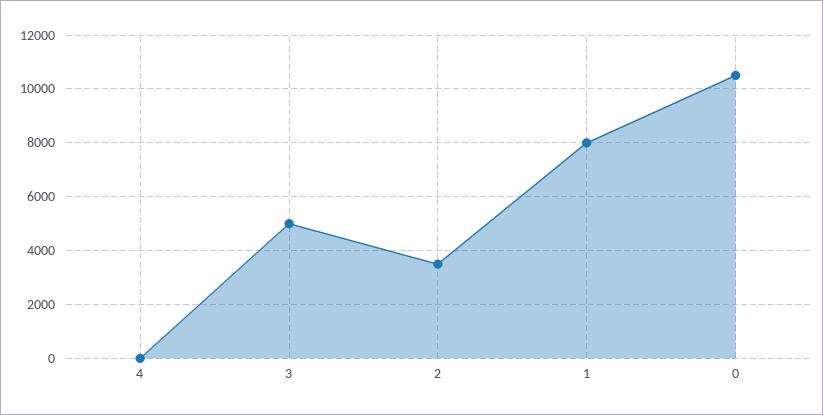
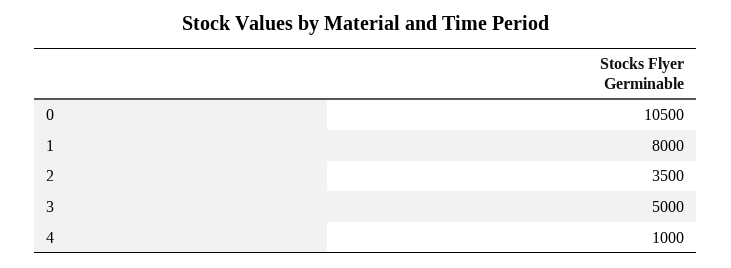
  {
-   "4": 0,
+   "4": 1000,
    "3": 5000,
    "2": 3500,
    "1": 8000,
    "0": 10500
  }

